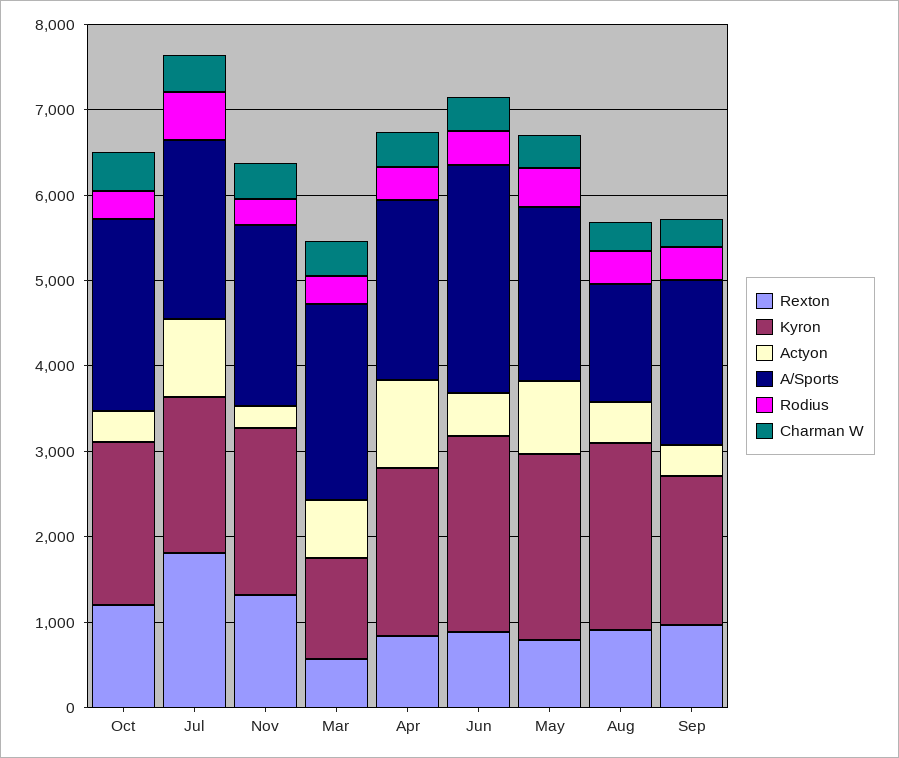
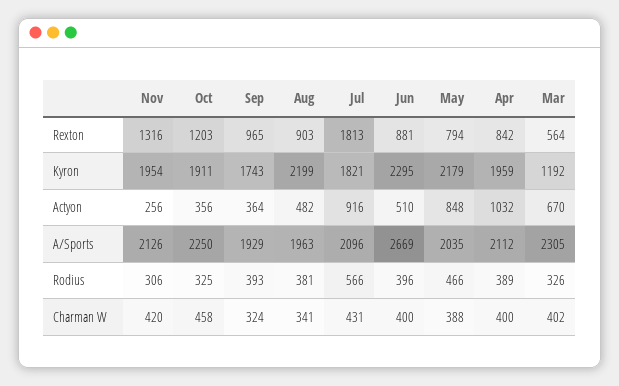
  {
    "Rexton": {
      "Oct": 1203,
      "Jul": 1813,
      "Nov": 1316,
      "Mar": 564,
      "Apr": 842,
      "Jun": 881,
      "May": 794,
      "Aug": 903,
      "Sep": 965
    },
    "Kyron": {
      "Oct": 1911,
      "Jul": 1821,
      "Nov": 1954,
      "Mar": 1192,
      "Apr": 1959,
      "Jun": 2295,
      "May": 2179,
      "Aug": 2199,
      "Sep": 1743
    },
    "Actyon": {
      "Oct": 356,
      "Jul": 916,
      "Nov": 256,
      "Mar": 670,
      "Apr": 1032,
      "Jun": 510,
      "May": 848,
      "Aug": 482,
      "Sep": 364
    },
    "A/Sports": {
      "Oct": 2250,
      "Jul": 2096,
      "Nov": 2126,
      "Mar": 2305,
      "Apr": 2112,
      "Jun": 2669,
      "May": 2035,
-     "Aug": 1400,
+     "Aug": 1963,
      "Sep": 1929
    },
    "Rodius": {
      "Oct": 325,
      "Jul": 566,
      "Nov": 306,
      "Mar": 326,
      "Apr": 389,
      "Jun": 396,
      "May": 466,
      "Aug": 381,
      "Sep": 393
    },
    "Charman W": {
      "Oct": 458,
      "Jul": 431,
      "Nov": 420,
      "Mar": 402,
      "Apr": 400,
      "Jun": 400,
      "May": 388,
      "Aug": 341,
      "Sep": 324
    }
  }

